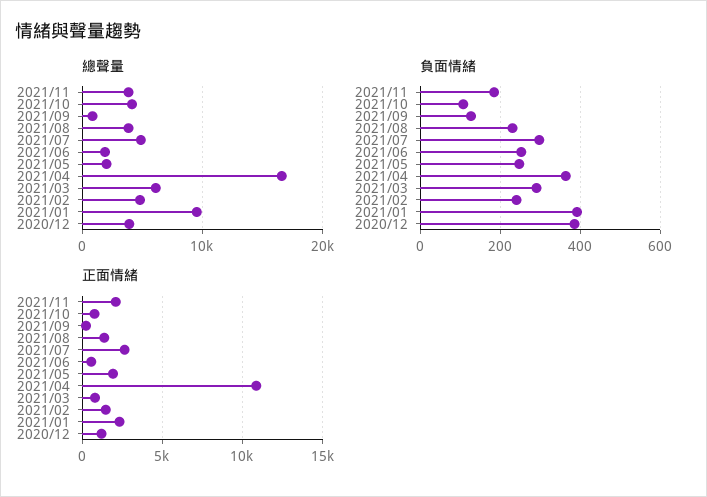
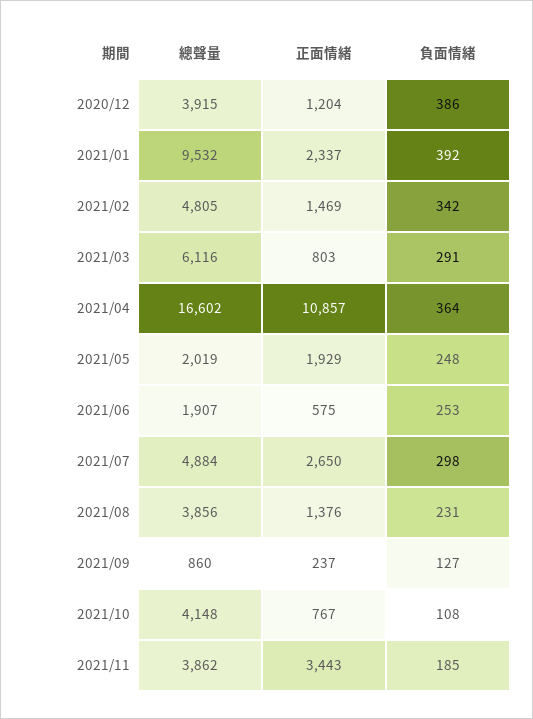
  {
    "總聲量": {
      "2021/11": 3862,
      "2021/10": 4148,
      "2021/09": 860,
      "2021/08": 3856,
      "2021/07": 4884,
      "2021/06": 1907,
      "2021/05": 2019,
      "2021/04": 16602,
      "2021/03": 6116,
      "2021/02": 4805,
      "2021/01": 9532,
      "2020/12": 3915
    },
    "負面情緒": {
      "2021/11": 185,
      "2021/10": 108,
      "2021/09": 127,
      "2021/08": 231,
      "2021/07": 298,
      "2021/06": 253,
      "2021/05": 248,
      "2021/04": 364,
      "2021/03": 291,
-     "2021/02": 240,
+     "2021/02": 342,
      "2021/01": 392,
      "2020/12": 386
    },
    "正面情緒": {
-     "2021/11": 2000,
+     "2021/11": 3443,
      "2021/10": 767,
      "2021/09": 237,
      "2021/08": 1376,
      "2021/07": 2650,
      "2021/06": 575,
      "2021/05": 1929,
      "2021/04": 10857,
      "2021/03": 803,
      "2021/02": 1469,
      "2021/01": 2337,
      "2020/12": 1204
    }
  }

